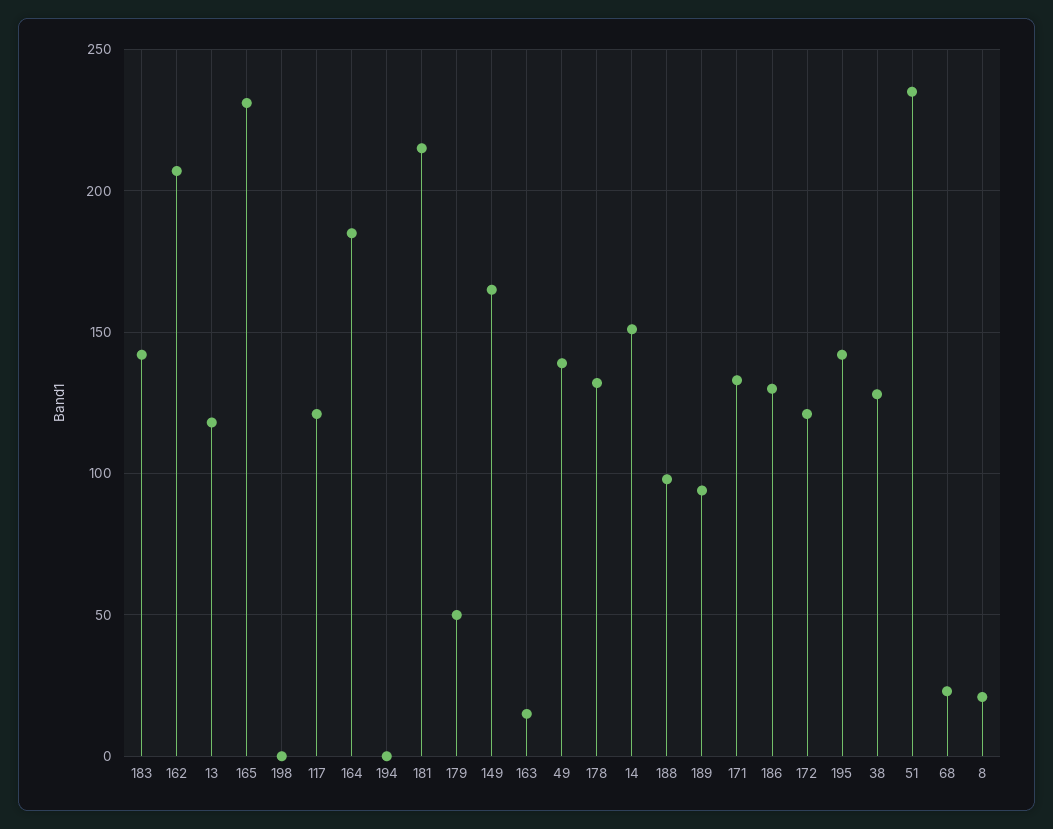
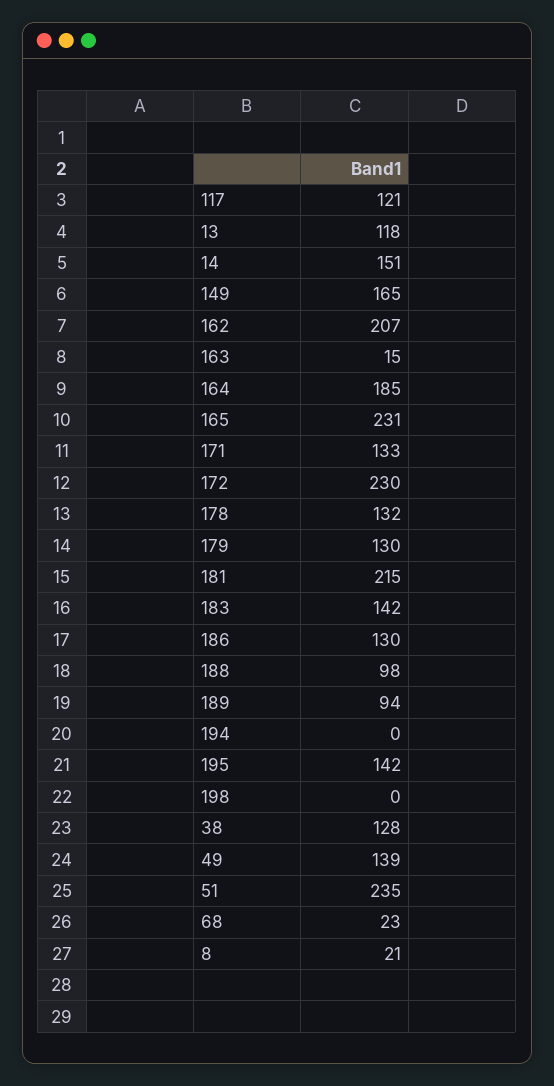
  {
    "183": 142,
    "162": 207,
    "13": 118,
    "165": 231,
    "198": 0,
    "117": 121,
    "164": 185,
    "194": 0,
    "181": 215,
-   "179": 50,
+   "179": 130,
    "149": 165,
    "163": 15,
    "49": 139,
    "178": 132,
    "14": 151,
    "188": 98,
    "189": 94,
    "171": 133,
    "186": 130,
-   "172": 120,
+   "172": 230,
    "195": 142,
    "38": 128,
    "51": 235,
    "68": 23,
    "8": 21
  }

